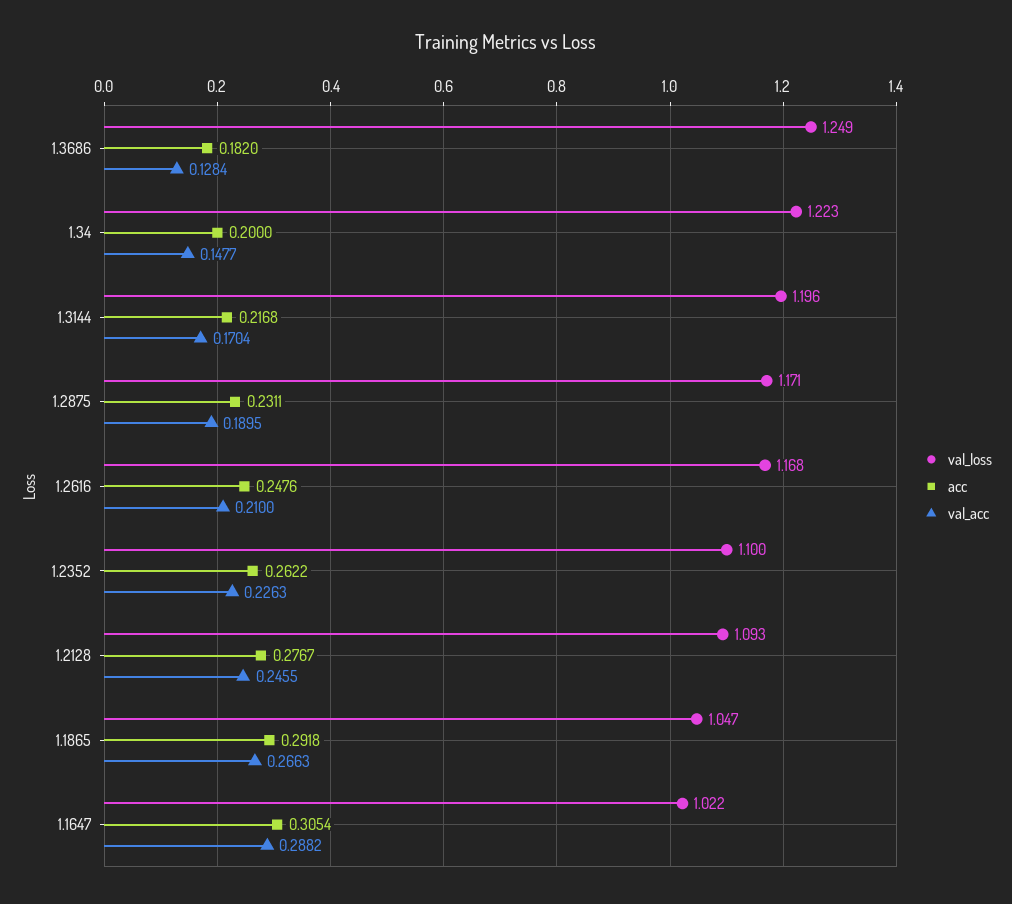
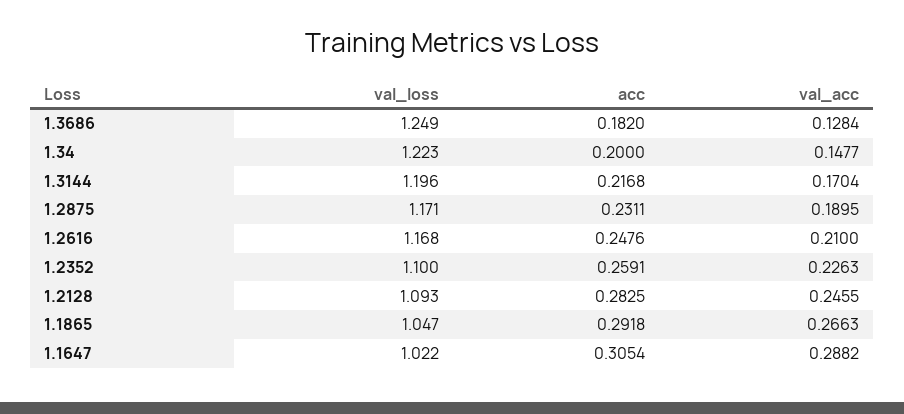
  {
    "val_loss": {
      "1.3686": 1.249,
      "1.34": 1.223,
      "1.3144": 1.196,
      "1.2875": 1.171,
      "1.2616": 1.168,
      "1.2352": 1.1,
      "1.2128": 1.093,
      "1.1865": 1.047,
      "1.1647": 1.022
    },
    "acc": {
      "1.3686": 0.182,
      "1.34": 0.2,
      "1.3144": 0.2168,
      "1.2875": 0.2311,
      "1.2616": 0.2476,
-     "1.2352": 0.2622,
+     "1.2352": 0.2591,
-     "1.2128": 0.2767,
+     "1.2128": 0.2825,
      "1.1865": 0.2918,
      "1.1647": 0.3054
    },
    "val_acc": {
      "1.3686": 0.1284,
      "1.34": 0.1477,
      "1.3144": 0.1704,
      "1.2875": 0.1895,
      "1.2616": 0.21,
      "1.2352": 0.2263,
      "1.2128": 0.2455,
      "1.1865": 0.2663,
      "1.1647": 0.2882
    }
  }

